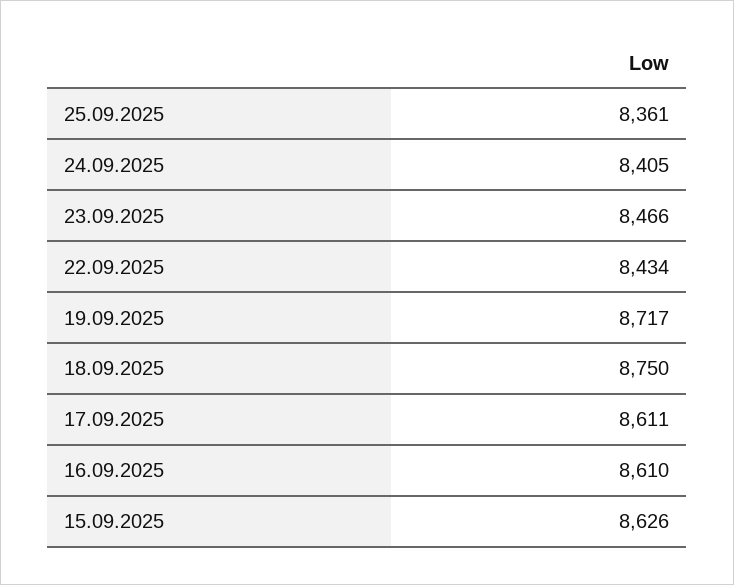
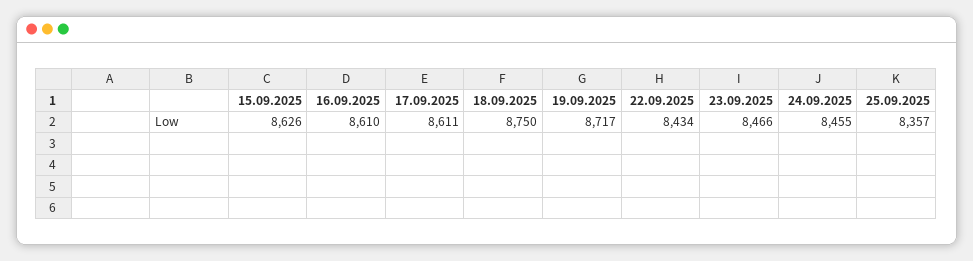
  {
-   "25.09.2025": 8361,
+   "25.09.2025": 8357,
-   "24.09.2025": 8405,
+   "24.09.2025": 8455,
    "23.09.2025": 8466,
    "22.09.2025": 8434,
    "19.09.2025": 8717,
    "18.09.2025": 8750,
    "17.09.2025": 8611,
    "16.09.2025": 8610,
    "15.09.2025": 8626
  }

